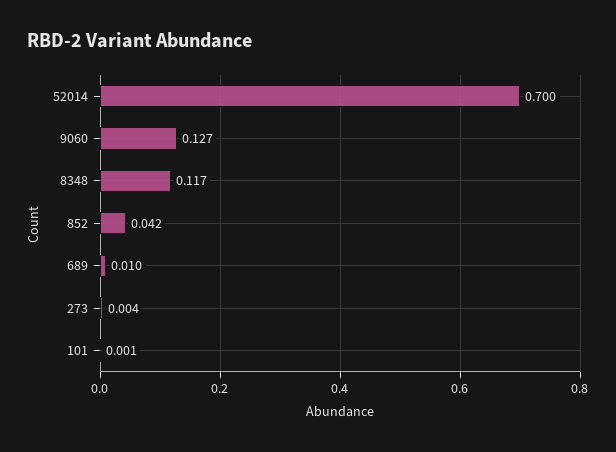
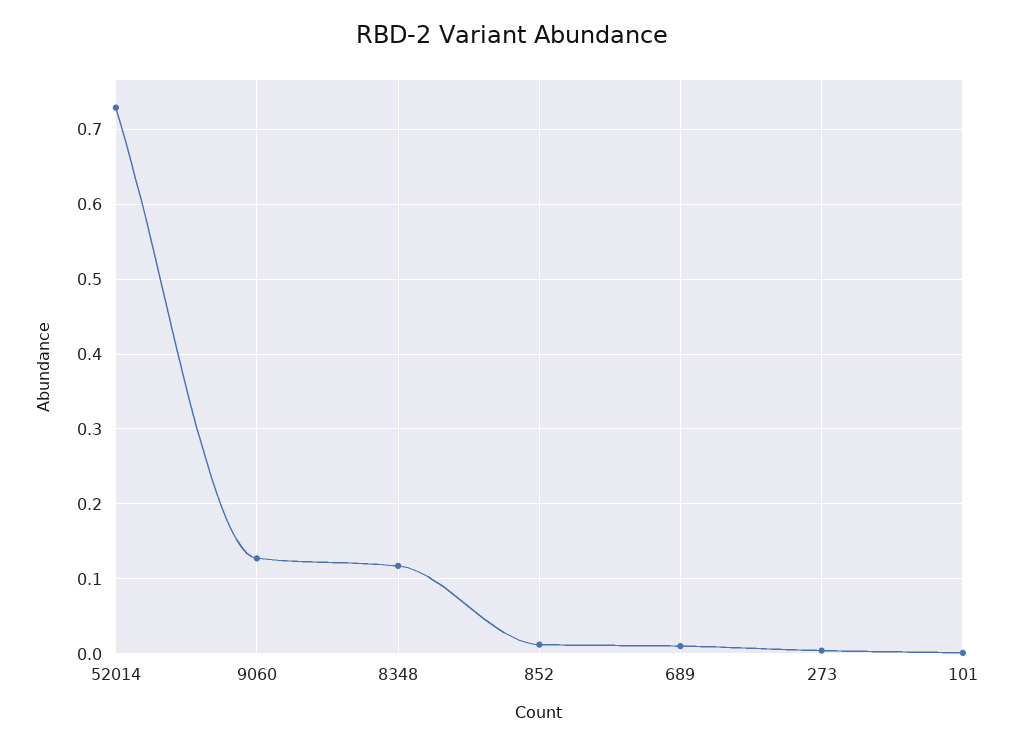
  {
-   "52014": 0.7,
+   "52014": 0.73,
    "9060": 0.127,
    "8348": 0.117,
-   "852": 0.042,
+   "852": 0.01,
    "689": 0.01,
    "273": 0.004,
    "101": 0.001
  }

